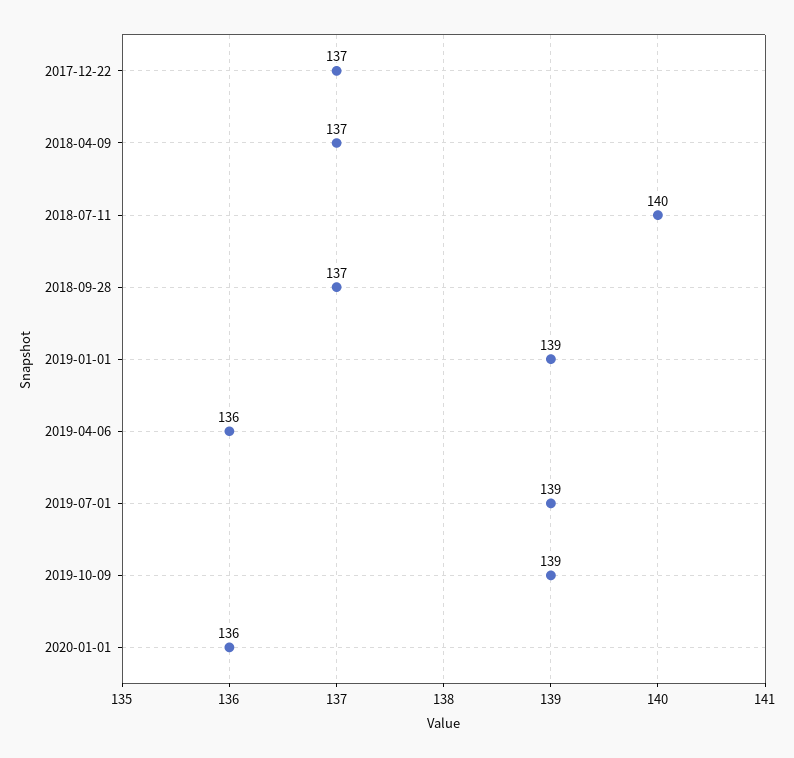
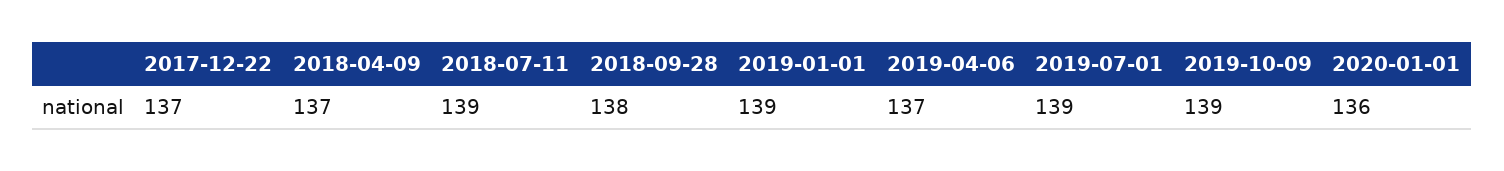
  {
    "2017-12-22": 137,
    "2018-04-09": 137,
-   "2018-07-11": 140,
+   "2018-07-11": 139,
-   "2018-09-28": 137,
+   "2018-09-28": 138,
    "2019-01-01": 139,
-   "2019-04-06": 136,
+   "2019-04-06": 137,
    "2019-07-01": 139,
    "2019-10-09": 139,
    "2020-01-01": 136
  }

